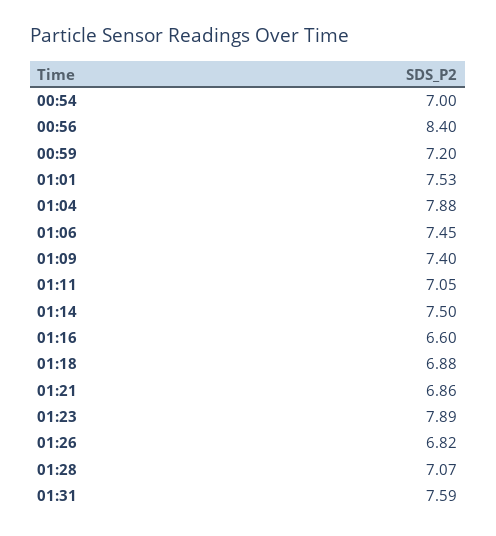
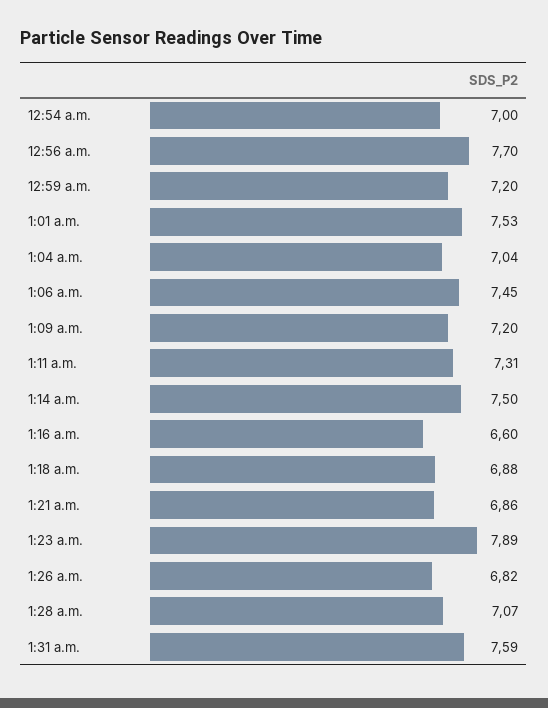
  {
    "00:54": 7,
-   "00:56": 8.4,
+   "00:56": 7.7,
    "00:59": 7.2,
    "01:01": 7.53,
-   "01:04": 7.88,
+   "01:04": 7.04,
    "01:06": 7.45,
-   "01:09": 7.4,
+   "01:09": 7.2,
-   "01:11": 7.05,
+   "01:11": 7.31,
    "01:14": 7.5,
    "01:16": 6.6,
    "01:18": 6.88,
    "01:21": 6.86,
    "01:23": 7.89,
    "01:26": 6.82,
    "01:28": 7.07,
    "01:31": 7.59
  }

